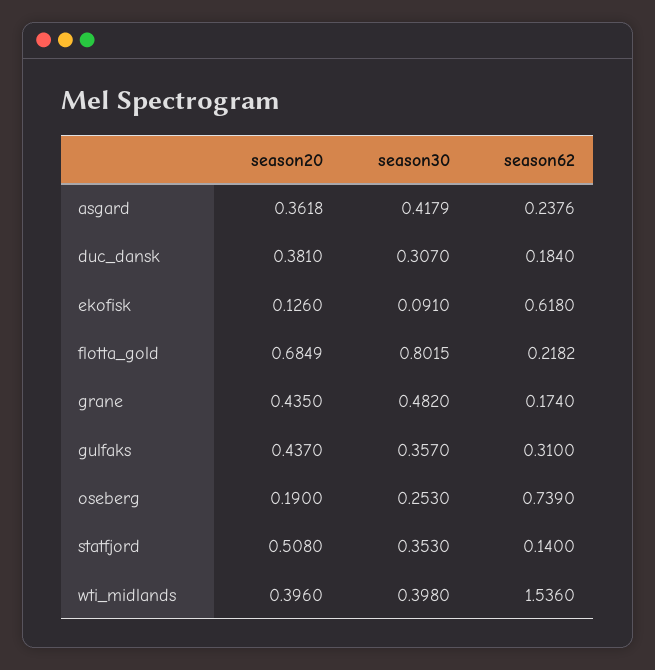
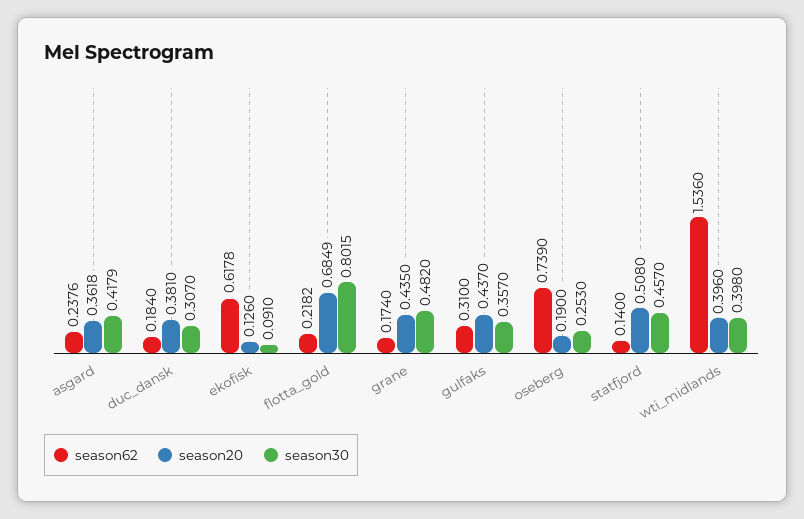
  {
    "season20": {
      "asgard": 0.3618,
      "duc_dansk": 0.381,
      "ekofisk": 0.126,
      "flotta_gold": 0.6849,
      "grane": 0.435,
      "gulfaks": 0.437,
      "oseberg": 0.19,
      "statfjord": 0.508,
      "wti_midlands": 0.396
    },
    "season30": {
      "asgard": 0.4179,
      "duc_dansk": 0.307,
      "ekofisk": 0.091,
      "flotta_gold": 0.8015,
      "grane": 0.482,
      "gulfaks": 0.357,
      "oseberg": 0.253,
-     "statfjord": 0.353,
+     "statfjord": 0.457,
      "wti_midlands": 0.398
    },
    "season62": {
      "asgard": 0.2376,
      "duc_dansk": 0.184,
-     "ekofisk": 0.618,
+     "ekofisk": 0.6178,
      "flotta_gold": 0.2182,
      "grane": 0.174,
      "gulfaks": 0.31,
      "oseberg": 0.739,
      "statfjord": 0.14,
      "wti_midlands": 1.536
    }
  }

